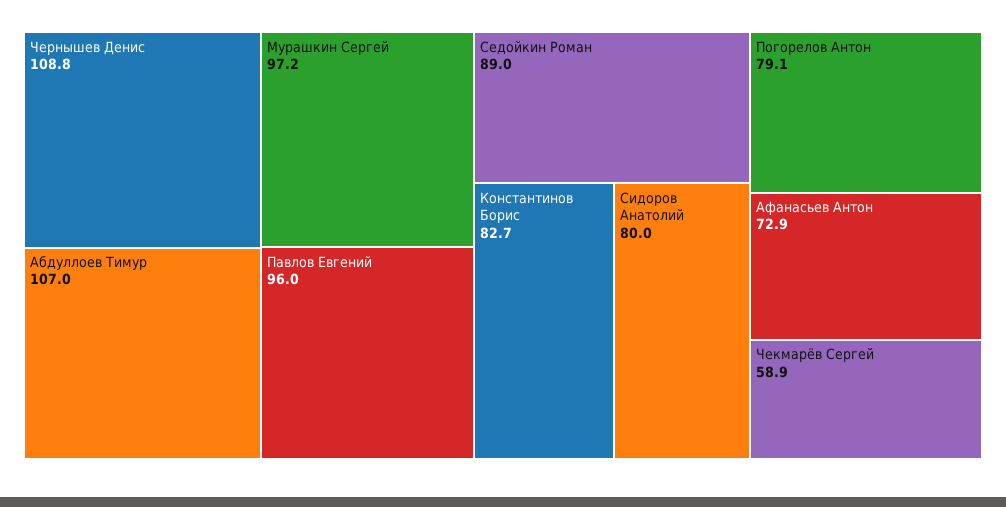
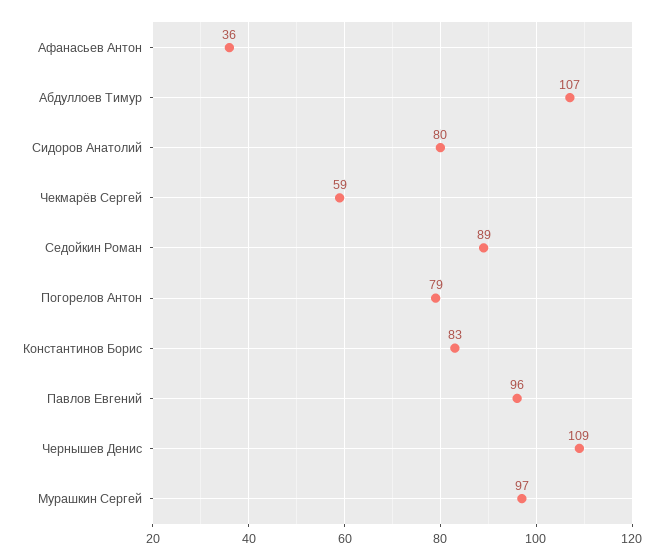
  {
    "Чернышев Денис": 108.8,
    "Абдуллоев Тимур": 107,
    "Мурашкин Сергей": 97.2,
    "Павлов Евгений": 96,
    "Седойкин Роман": 89,
    "Константинов Борис": 82.7,
    "Сидоров Анатолий": 80,
    "Погорелов Антон": 79.1,
-   "Афанасьев Антон": 72.9,
+   "Афанасьев Антон": 36,
    "Чекмарёв Сергей": 58.9
  }

